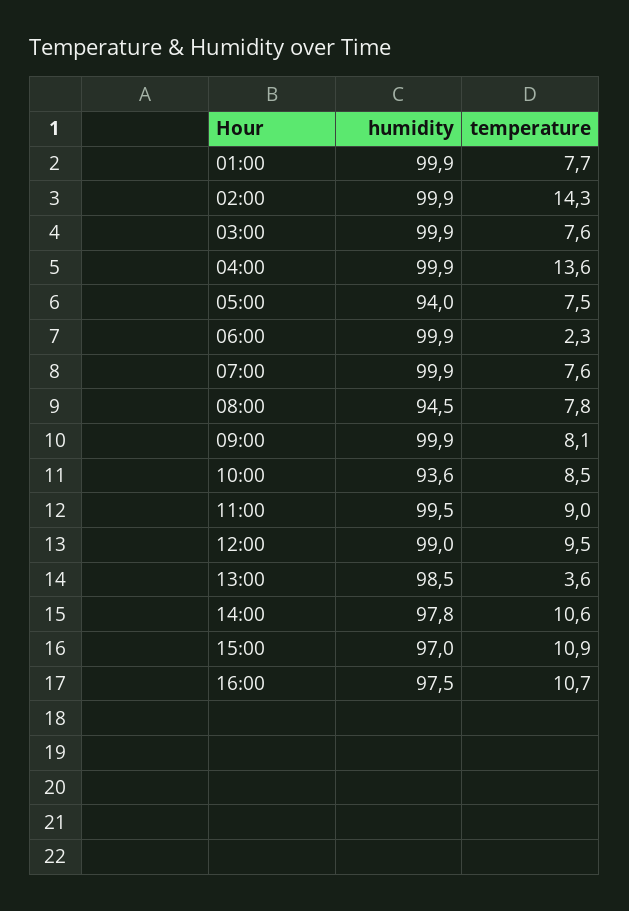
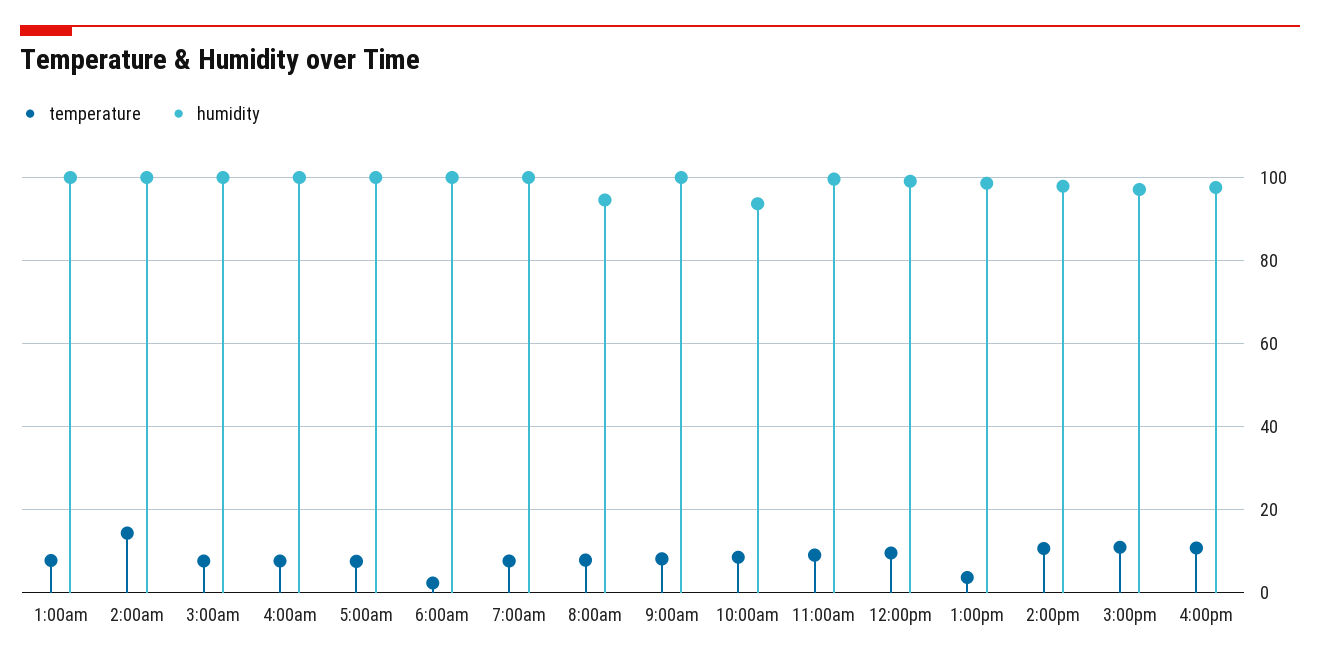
  {
    "humidity": {
      "01:00": 99.9,
      "02:00": 99.9,
      "03:00": 99.9,
      "04:00": 99.9,
-     "05:00": 94,
+     "05:00": 100,
      "06:00": 99.9,
      "07:00": 99.9,
      "08:00": 94.5,
      "09:00": 99.9,
      "10:00": 93.6,
      "11:00": 99.5,
      "12:00": 99,
      "13:00": 98.5,
      "14:00": 97.8,
      "15:00": 97,
      "16:00": 97.5
    },
    "temperature": {
      "01:00": 7.7,
      "02:00": 14.3,
      "03:00": 7.6,
-     "04:00": 13.6,
+     "04:00": 8,
      "05:00": 7.5,
      "06:00": 2.3,
      "07:00": 7.6,
      "08:00": 7.8,
      "09:00": 8.1,
      "10:00": 8.5,
      "11:00": 9,
      "12:00": 9.5,
      "13:00": 3.6,
      "14:00": 10.6,
      "15:00": 10.9,
      "16:00": 10.7
    }
  }

